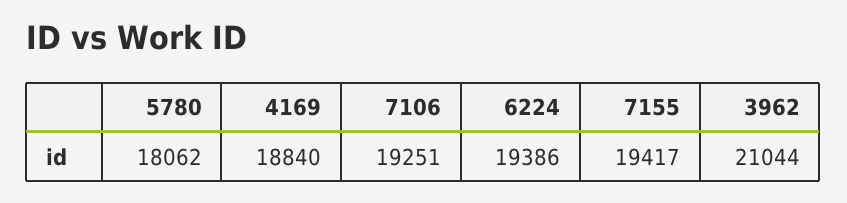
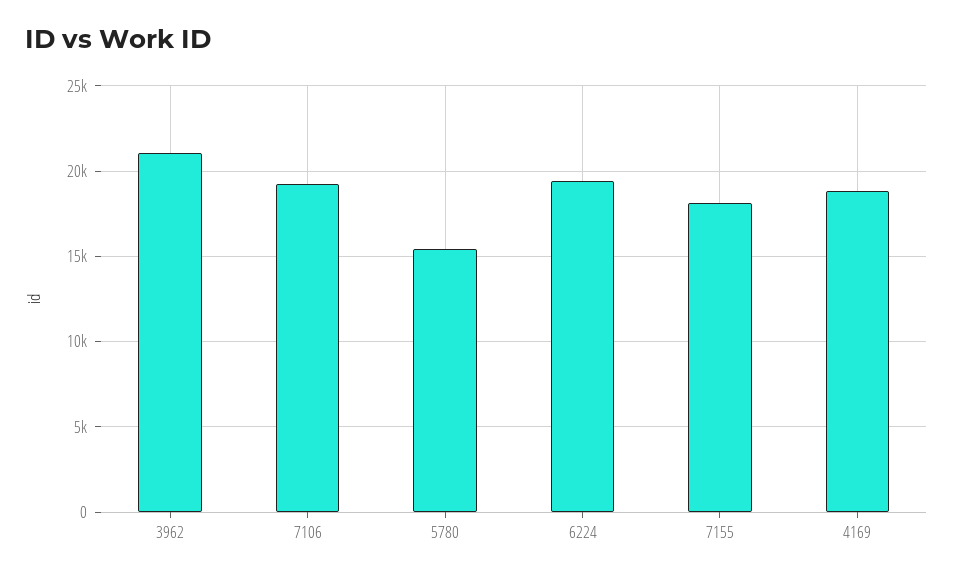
  {
-   "5780": 18062,
+   "5780": 15500,
    "4169": 18840,
    "7106": 19251,
    "6224": 19386,
-   "7155": 19417,
+   "7155": 18000,
    "3962": 21044
  }

